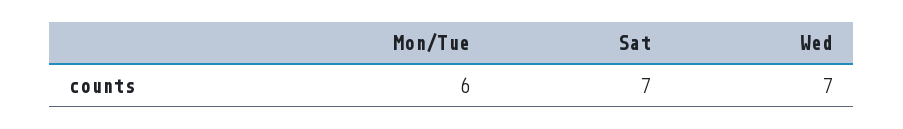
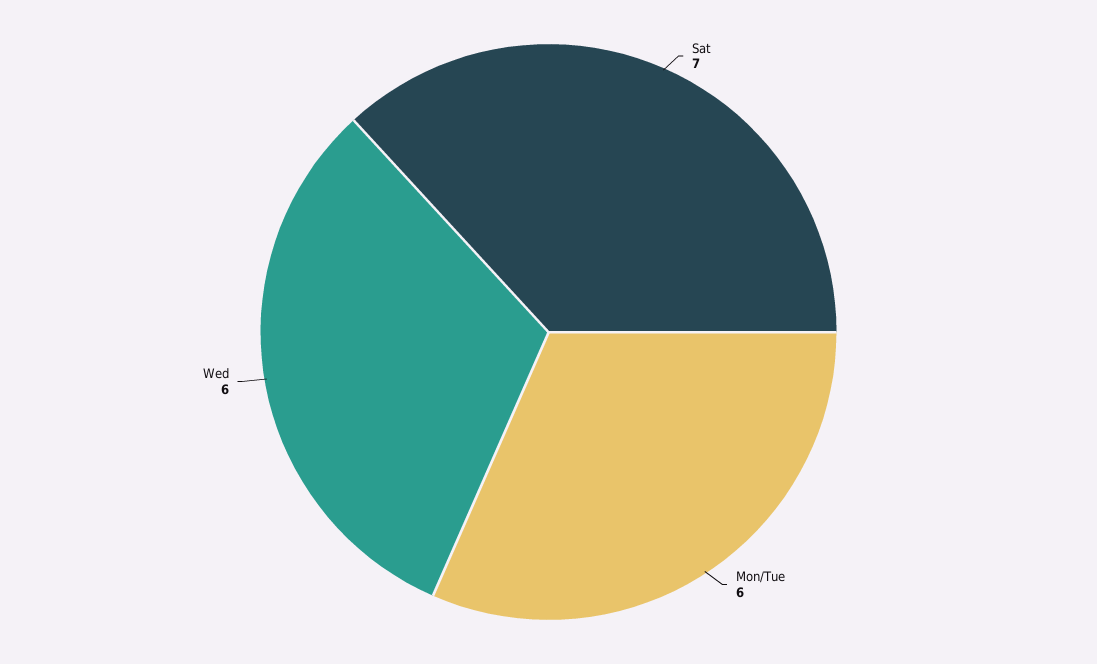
  {
    "Mon/Tue": 6,
    "Sat": 7,
-   "Wed": 7
+   "Wed": 6
  }

